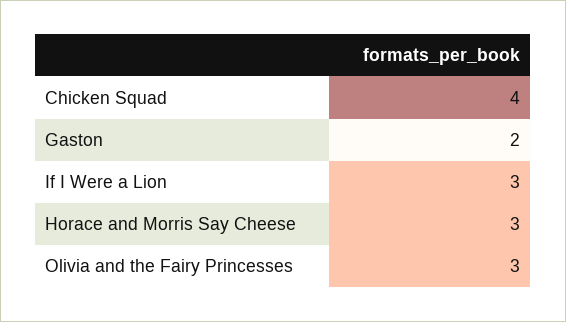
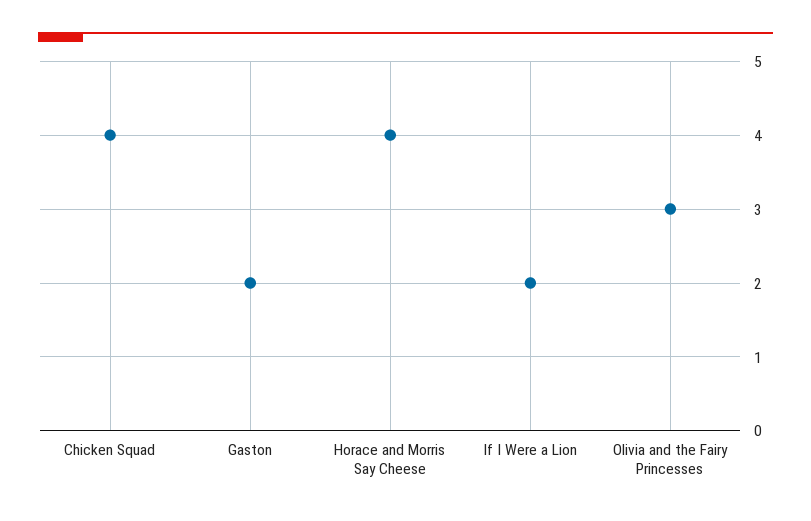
  {
    "Chicken Squad": 4,
    "Gaston": 2,
-   "If I Were a Lion": 3,
+   "If I Were a Lion": 2,
-   "Horace and Morris Say Cheese": 3,
+   "Horace and Morris Say Cheese": 4,
    "Olivia and the Fairy Princesses": 3
  }

